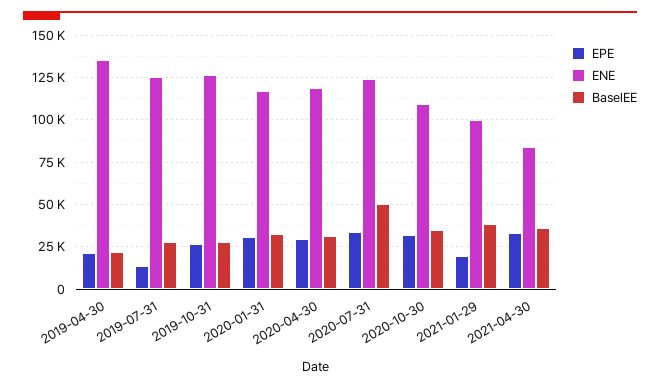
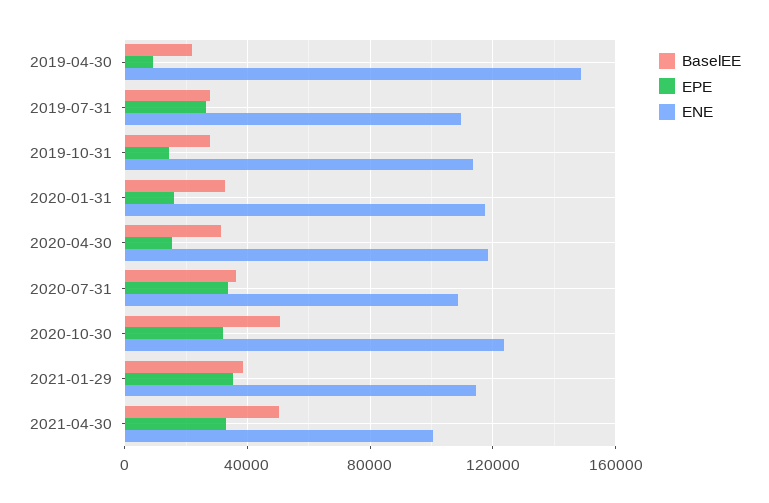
  {
    "EPE": {
-     "2019-04-30": 20000,
+     "2019-04-30": 10000,
-     "2019-07-31": 15000,
+     "2019-07-31": 25000,
-     "2019-10-31": 25000,
+     "2019-10-31": 15000,
-     "2020-01-31": 30000,
+     "2020-01-31": 15000,
-     "2020-04-30": 30000,
+     "2020-04-30": 15000,
      "2020-07-31": 35000,
      "2020-10-30": 30000,
-     "2021-01-29": 20000,
+     "2021-01-29": 35000,
      "2021-04-30": 35000
    },
    "ENE": {
-     "2019-04-30": 135000,
+     "2019-04-30": 150000,
-     "2019-07-31": 125000,
+     "2019-07-31": 110000,
-     "2019-10-31": 125000,
+     "2019-10-31": 115000,
      "2020-01-31": 115000,
      "2020-04-30": 120000,
-     "2020-07-31": 125000,
+     "2020-07-31": 110000,
-     "2020-10-30": 110000,
+     "2020-10-30": 125000,
-     "2021-01-29": 100000,
+     "2021-01-29": 115000,
-     "2021-04-30": 85000
+     "2021-04-30": 100000
    },
    "BaselEE": {
      "2019-04-30": 20000,
      "2019-07-31": 30000,
      "2019-10-31": 30000,
      "2020-01-31": 35000,
      "2020-04-30": 30000,
-     "2020-07-31": 50000,
+     "2020-07-31": 35000,
-     "2020-10-30": 35000,
+     "2020-10-30": 50000,
      "2021-01-29": 40000,
-     "2021-04-30": 35000
+     "2021-04-30": 50000
    }
  }

